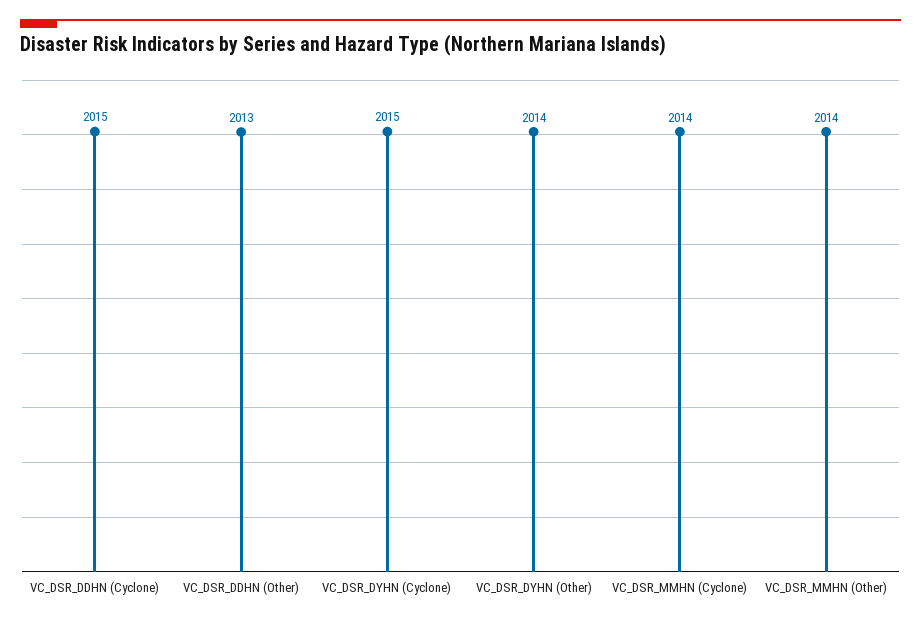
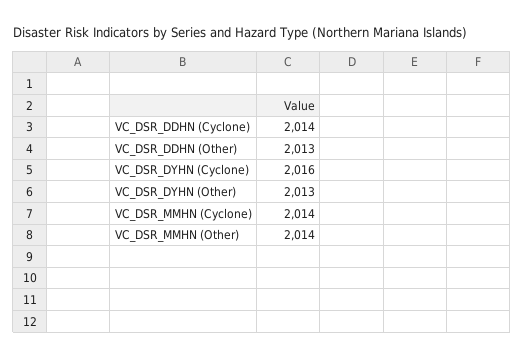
  {
-   "VC_DSR_DDHN (Cyclone)": 2015,
+   "VC_DSR_DDHN (Cyclone)": 2014,
    "VC_DSR_DDHN (Other)": 2013,
-   "VC_DSR_DYHN (Cyclone)": 2015,
+   "VC_DSR_DYHN (Cyclone)": 2016,
-   "VC_DSR_DYHN (Other)": 2014,
+   "VC_DSR_DYHN (Other)": 2013,
    "VC_DSR_MMHN (Cyclone)": 2014,
    "VC_DSR_MMHN (Other)": 2014
  }

